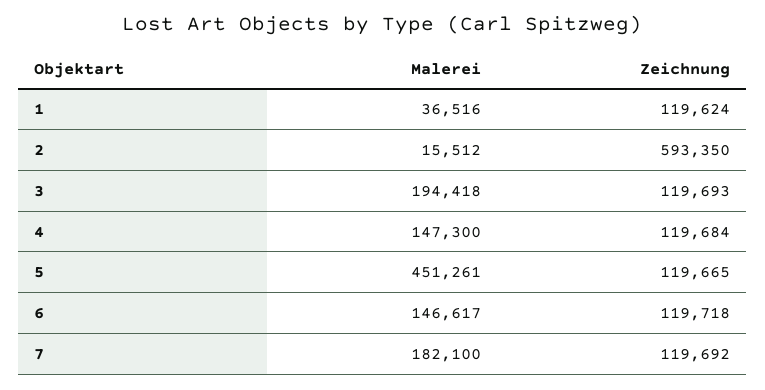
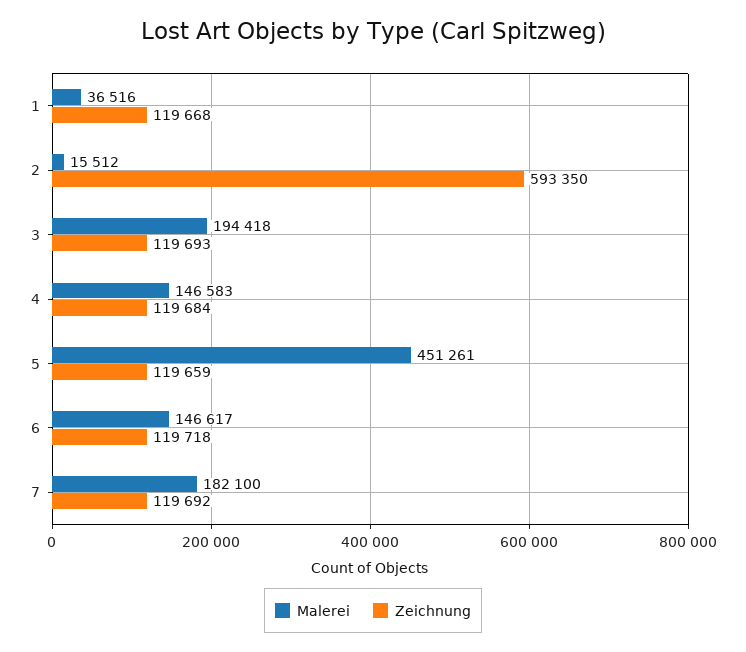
  {
    "Malerei": {
      "1": 36516,
      "2": 15512,
      "3": 194418,
-     "4": 147300,
+     "4": 146583,
      "5": 451261,
      "6": 146617,
      "7": 182100
    },
    "Zeichnung": {
-     "1": 119624,
+     "1": 119668,
      "2": 593350,
      "3": 119693,
      "4": 119684,
-     "5": 119665,
+     "5": 119659,
      "6": 119718,
      "7": 119692
    }
  }

